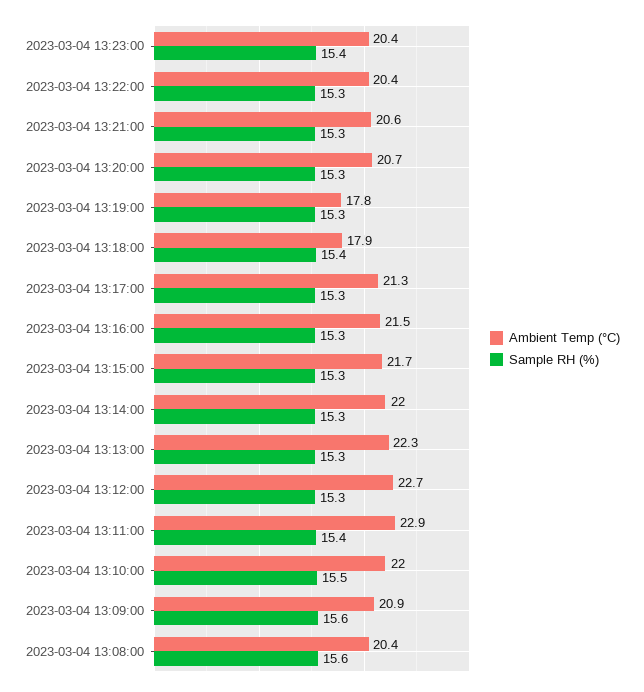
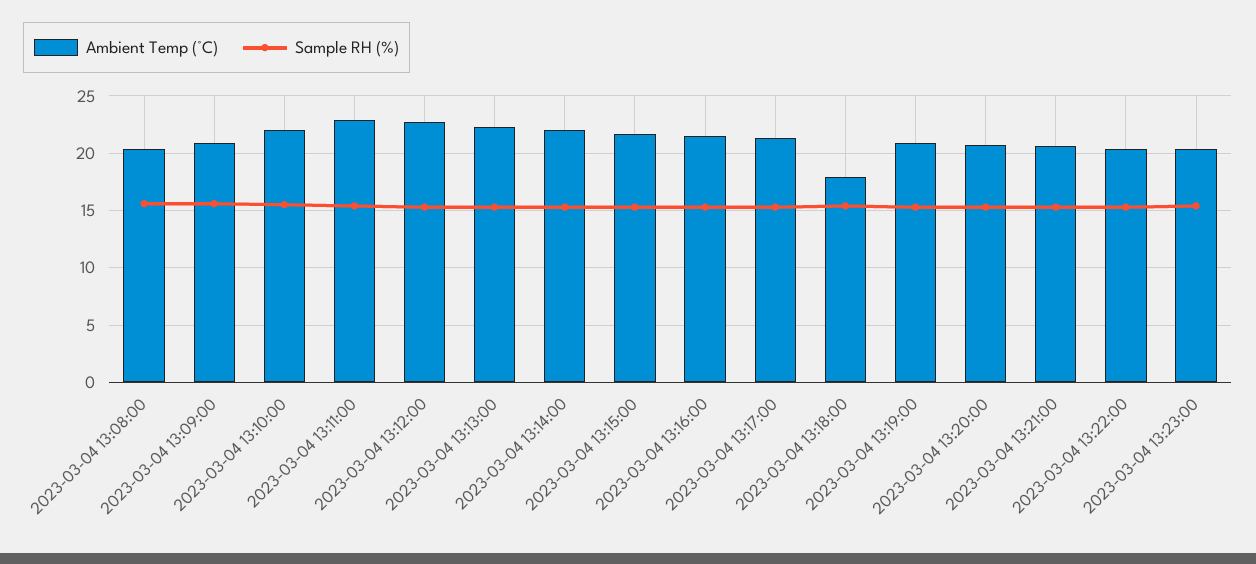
  {
    "Ambient Temp (°C)": {
      "2023-03-04 13:23:00": 20.4,
      "2023-03-04 13:22:00": 20.4,
      "2023-03-04 13:21:00": 20.6,
      "2023-03-04 13:20:00": 20.7,
-     "2023-03-04 13:19:00": 17.8,
+     "2023-03-04 13:19:00": 21,
      "2023-03-04 13:18:00": 17.9,
      "2023-03-04 13:17:00": 21.3,
      "2023-03-04 13:16:00": 21.5,
      "2023-03-04 13:15:00": 21.7,
      "2023-03-04 13:14:00": 22,
      "2023-03-04 13:13:00": 22.3,
      "2023-03-04 13:12:00": 22.7,
      "2023-03-04 13:11:00": 22.9,
      "2023-03-04 13:10:00": 22,
      "2023-03-04 13:09:00": 20.9,
      "2023-03-04 13:08:00": 20.4
    },
    "Sample RH (%)": {
      "2023-03-04 13:23:00": 15.4,
      "2023-03-04 13:22:00": 15.3,
      "2023-03-04 13:21:00": 15.3,
      "2023-03-04 13:20:00": 15.3,
      "2023-03-04 13:19:00": 15.3,
      "2023-03-04 13:18:00": 15.4,
      "2023-03-04 13:17:00": 15.3,
      "2023-03-04 13:16:00": 15.3,
      "2023-03-04 13:15:00": 15.3,
      "2023-03-04 13:14:00": 15.3,
      "2023-03-04 13:13:00": 15.3,
      "2023-03-04 13:12:00": 15.3,
      "2023-03-04 13:11:00": 15.4,
      "2023-03-04 13:10:00": 15.5,
      "2023-03-04 13:09:00": 15.6,
      "2023-03-04 13:08:00": 15.6
    }
  }

